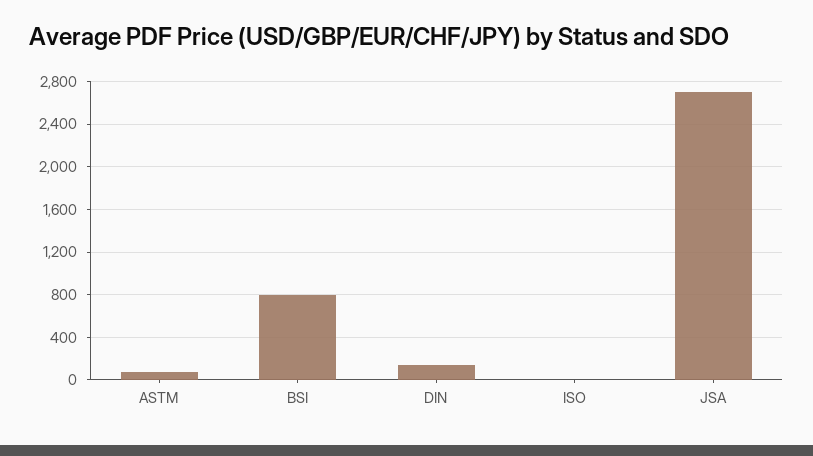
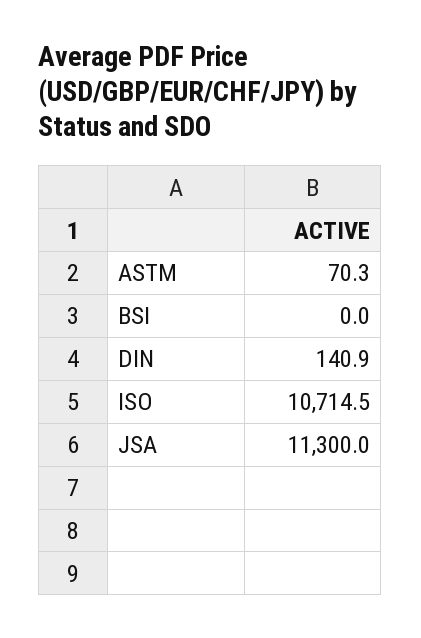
  {
    "ASTM": 70.3,
-   "BSI": 800,
+   "BSI": 0,
    "DIN": 140.9,
-   "ISO": 0,
+   "ISO": 10714.5,
-   "JSA": 2700
+   "JSA": 11300
  }

